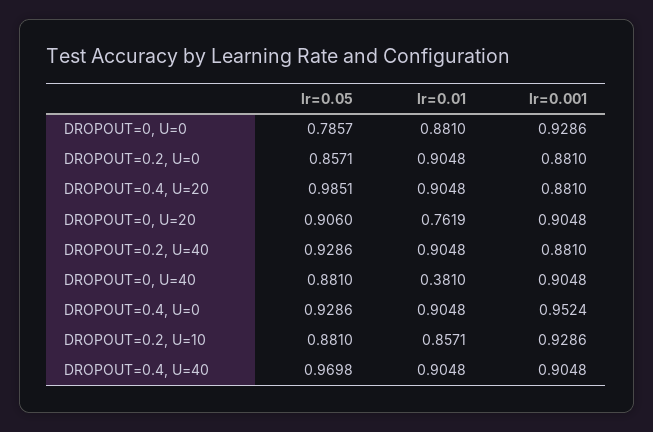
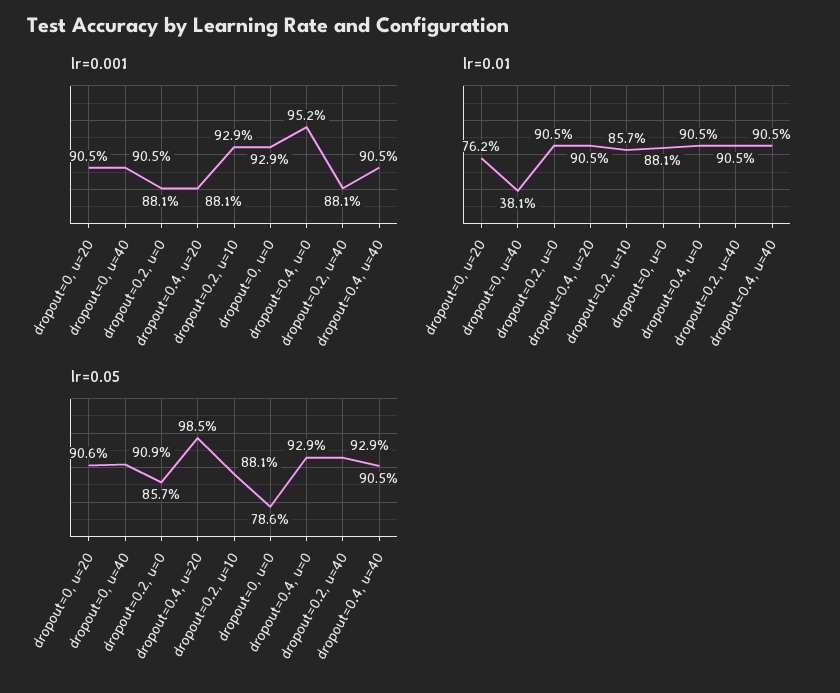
  {
    "lr=0.05": {
      "DROPOUT=0, U=0": 0.7857,
      "DROPOUT=0.2, U=0": 0.8571,
      "DROPOUT=0.4, U=20": 0.9851,
      "DROPOUT=0, U=20": 0.906,
      "DROPOUT=0.2, U=40": 0.9286,
-     "DROPOUT=0, U=40": 0.881,
+     "DROPOUT=0, U=40": 0.909,
      "DROPOUT=0.4, U=0": 0.9286,
      "DROPOUT=0.2, U=10": 0.881,
-     "DROPOUT=0.4, U=40": 0.9698
+     "DROPOUT=0.4, U=40": 0.905
    },
    "lr=0.01": {
      "DROPOUT=0, U=0": 0.881,
      "DROPOUT=0.2, U=0": 0.9048,
      "DROPOUT=0.4, U=20": 0.9048,
      "DROPOUT=0, U=20": 0.7619,
      "DROPOUT=0.2, U=40": 0.9048,
      "DROPOUT=0, U=40": 0.381,
      "DROPOUT=0.4, U=0": 0.9048,
      "DROPOUT=0.2, U=10": 0.8571,
      "DROPOUT=0.4, U=40": 0.9048
    },
    "lr=0.001": {
      "DROPOUT=0, U=0": 0.9286,
      "DROPOUT=0.2, U=0": 0.881,
      "DROPOUT=0.4, U=20": 0.881,
      "DROPOUT=0, U=20": 0.9048,
      "DROPOUT=0.2, U=40": 0.881,
      "DROPOUT=0, U=40": 0.9048,
      "DROPOUT=0.4, U=0": 0.9524,
      "DROPOUT=0.2, U=10": 0.9286,
      "DROPOUT=0.4, U=40": 0.9048
    }
  }

